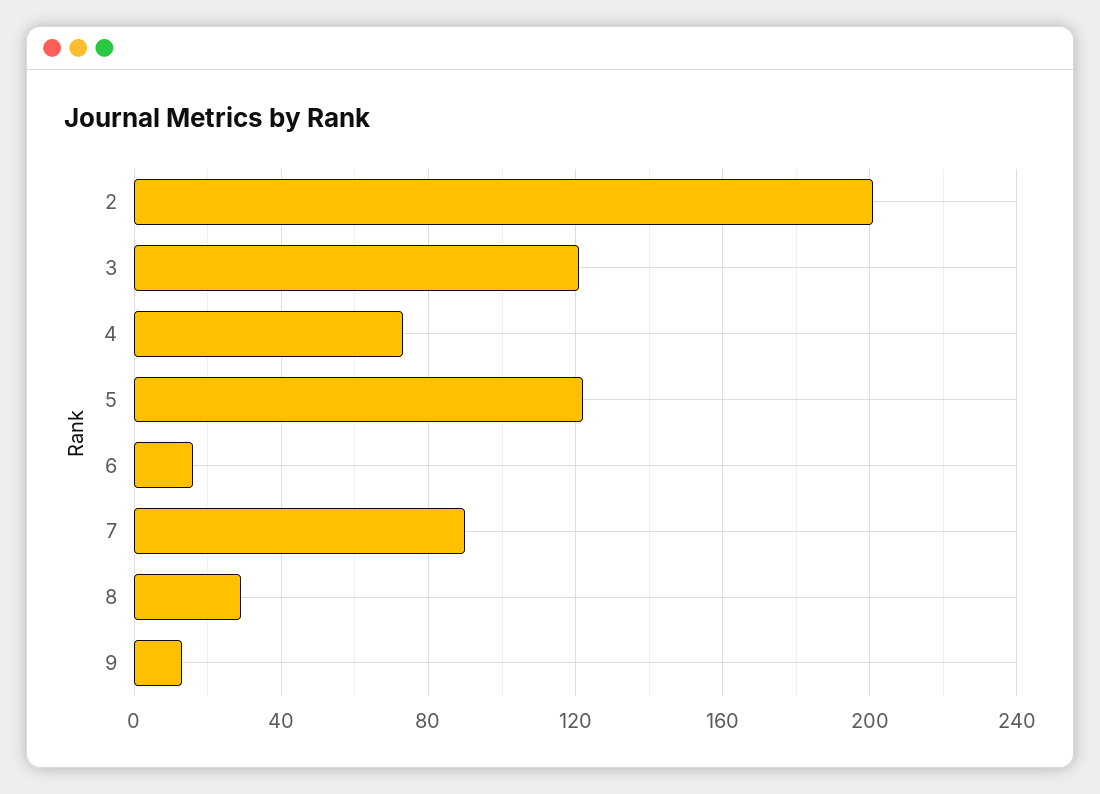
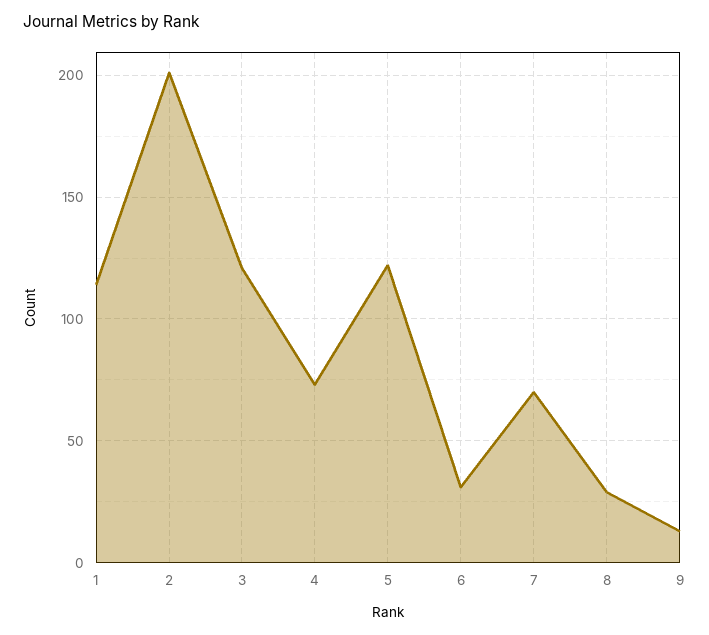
  {
    "2": 200,
    "3": 120,
    "4": 75,
    "5": 120,
-   "6": 15,
+   "6": 30,
-   "7": 90,
+   "7": 70,
    "8": 30,
-   "9": 15
+   "9": 15,
+   "1": 115
  }

